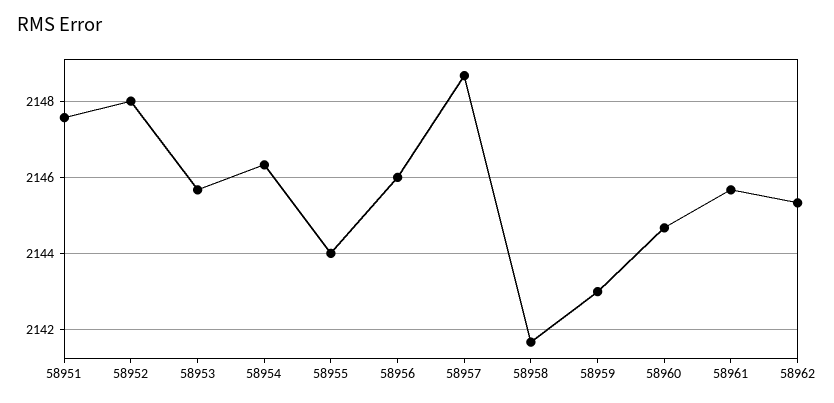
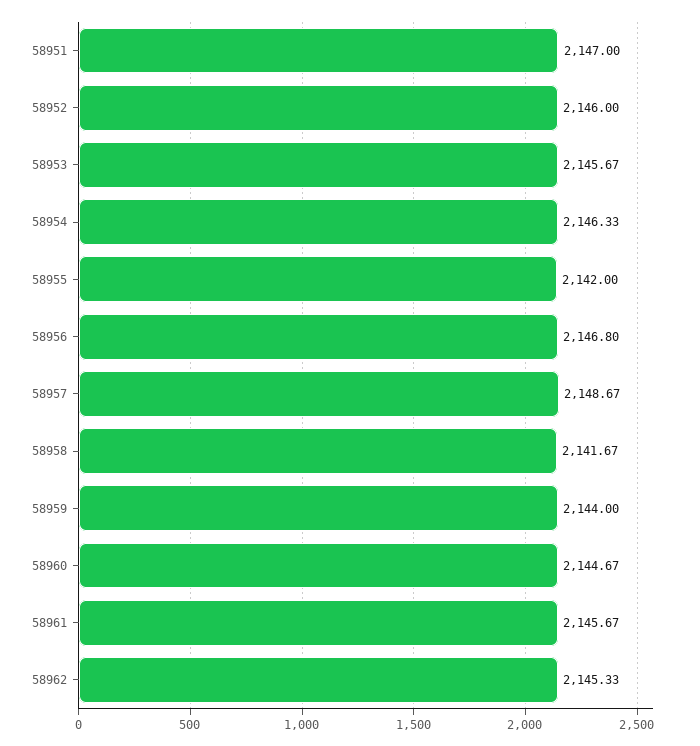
  {
-   "58951": 2147.6,
+   "58951": 2147,
-   "58952": 2148,
+   "58952": 2146,
    "58953": 2145.67,
    "58954": 2146.33,
-   "58955": 2144,
+   "58955": 2142,
-   "58956": 2146,
+   "58956": 2146.8,
    "58957": 2148.67,
    "58958": 2141.67,
-   "58959": 2143,
+   "58959": 2144,
    "58960": 2144.67,
    "58961": 2145.67,
    "58962": 2145.33
  }

